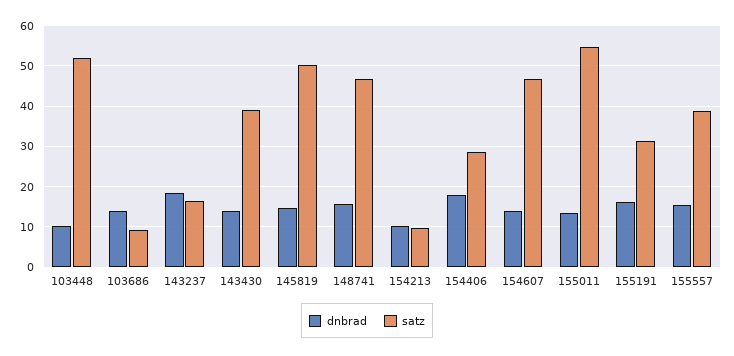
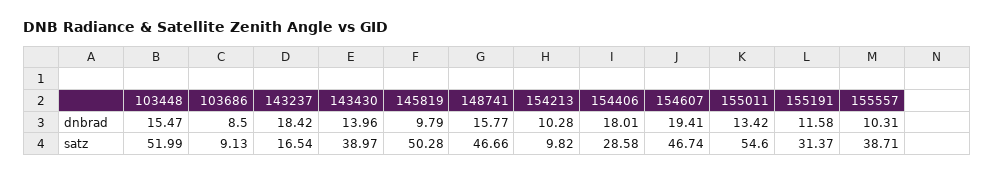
  {
    "dnbrad": {
-     "103448": 10,
+     "103448": 15.47,
-     "103686": 14,
+     "103686": 8.5,
      "143237": 18.42,
      "143430": 13.96,
-     "145819": 14,
+     "145819": 9.79,
      "148741": 15.77,
      "154213": 10.28,
      "154406": 18.01,
-     "154607": 14,
+     "154607": 19.41,
      "155011": 13.42,
-     "155191": 16,
+     "155191": 11.58,
-     "155557": 16
+     "155557": 10.31
    },
    "satz": {
      "103448": 51.99,
      "103686": 9.13,
      "143237": 16.54,
      "143430": 38.97,
      "145819": 50.28,
      "148741": 46.66,
      "154213": 9.82,
      "154406": 28.58,
      "154607": 46.74,
      "155011": 54.6,
      "155191": 31.37,
      "155557": 38.71
    }
  }

